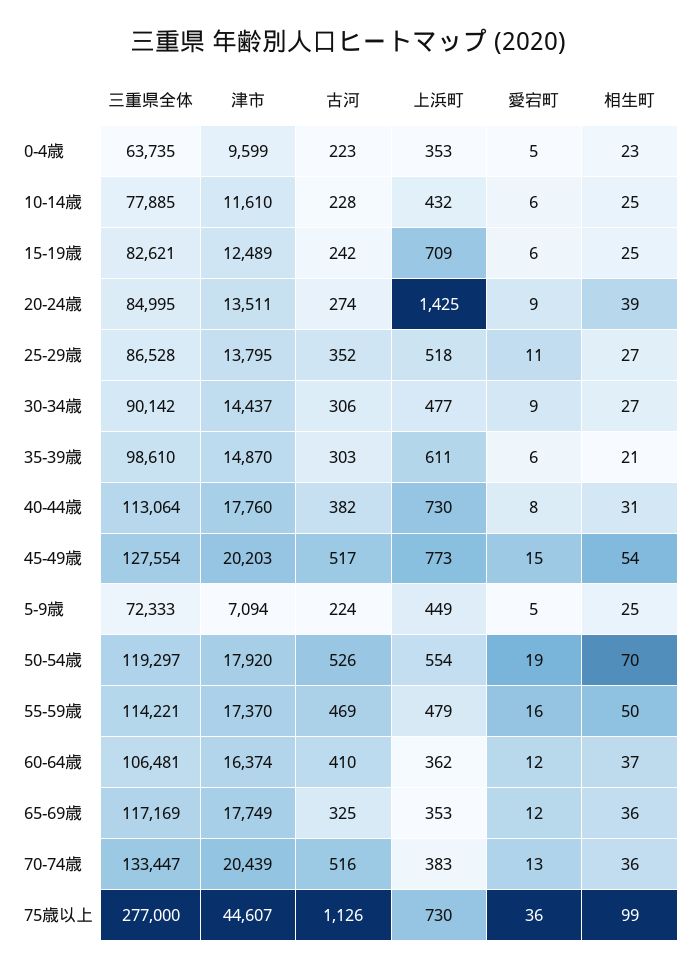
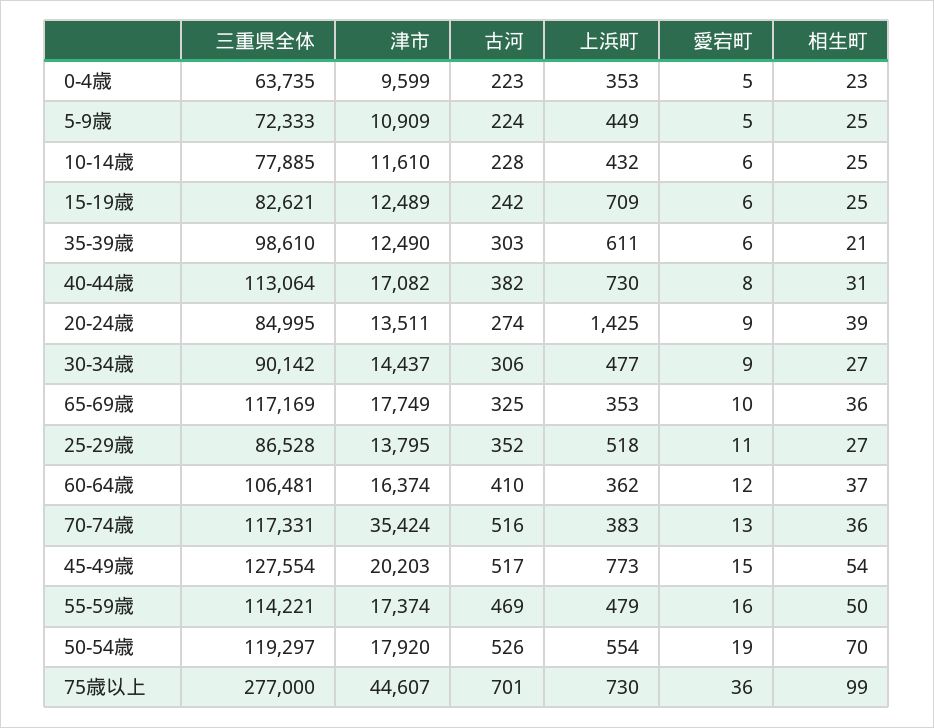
  {
    "三重県全体": {
      "0-4歳": 63735,
      "10-14歳": 77885,
      "15-19歳": 82621,
      "20-24歳": 84995,
      "25-29歳": 86528,
      "30-34歳": 90142,
      "35-39歳": 98610,
      "40-44歳": 113064,
      "45-49歳": 127554,
      "5-9歳": 72333,
      "50-54歳": 119297,
      "55-59歳": 114221,
      "60-64歳": 106481,
      "65-69歳": 117169,
-     "70-74歳": 133447,
+     "70-74歳": 117331,
      "75歳以上": 277000
    },
    "津市": {
      "0-4歳": 9599,
      "10-14歳": 11610,
      "15-19歳": 12489,
      "20-24歳": 13511,
      "25-29歳": 13795,
      "30-34歳": 14437,
-     "35-39歳": 14870,
+     "35-39歳": 12490,
-     "40-44歳": 17760,
+     "40-44歳": 17082,
      "45-49歳": 20203,
-     "5-9歳": 7094,
+     "5-9歳": 10909,
      "50-54歳": 17920,
-     "55-59歳": 17370,
+     "55-59歳": 17374,
      "60-64歳": 16374,
      "65-69歳": 17749,
-     "70-74歳": 20439,
+     "70-74歳": 35424,
      "75歳以上": 44607
    },
    "古河": {
      "0-4歳": 223,
      "10-14歳": 228,
      "15-19歳": 242,
      "20-24歳": 274,
      "25-29歳": 352,
      "30-34歳": 306,
      "35-39歳": 303,
      "40-44歳": 382,
      "45-49歳": 517,
      "5-9歳": 224,
      "50-54歳": 526,
      "55-59歳": 469,
      "60-64歳": 410,
      "65-69歳": 325,
      "70-74歳": 516,
-     "75歳以上": 1126
+     "75歳以上": 701
    },
    "上浜町": {
      "0-4歳": 353,
      "10-14歳": 432,
      "15-19歳": 709,
      "20-24歳": 1425,
      "25-29歳": 518,
      "30-34歳": 477,
      "35-39歳": 611,
      "40-44歳": 730,
      "45-49歳": 773,
      "5-9歳": 449,
      "50-54歳": 554,
      "55-59歳": 479,
      "60-64歳": 362,
      "65-69歳": 353,
      "70-74歳": 383,
      "75歳以上": 730
    },
    "愛宕町": {
      "0-4歳": 5,
      "10-14歳": 6,
      "15-19歳": 6,
      "20-24歳": 9,
      "25-29歳": 11,
      "30-34歳": 9,
      "35-39歳": 6,
      "40-44歳": 8,
      "45-49歳": 15,
      "5-9歳": 5,
      "50-54歳": 19,
      "55-59歳": 16,
      "60-64歳": 12,
-     "65-69歳": 12,
+     "65-69歳": 10,
      "70-74歳": 13,
      "75歳以上": 36
    },
    "相生町": {
      "0-4歳": 23,
      "10-14歳": 25,
      "15-19歳": 25,
      "20-24歳": 39,
      "25-29歳": 27,
      "30-34歳": 27,
      "35-39歳": 21,
      "40-44歳": 31,
      "45-49歳": 54,
      "5-9歳": 25,
      "50-54歳": 70,
      "55-59歳": 50,
      "60-64歳": 37,
      "65-69歳": 36,
      "70-74歳": 36,
      "75歳以上": 99
    }
  }

